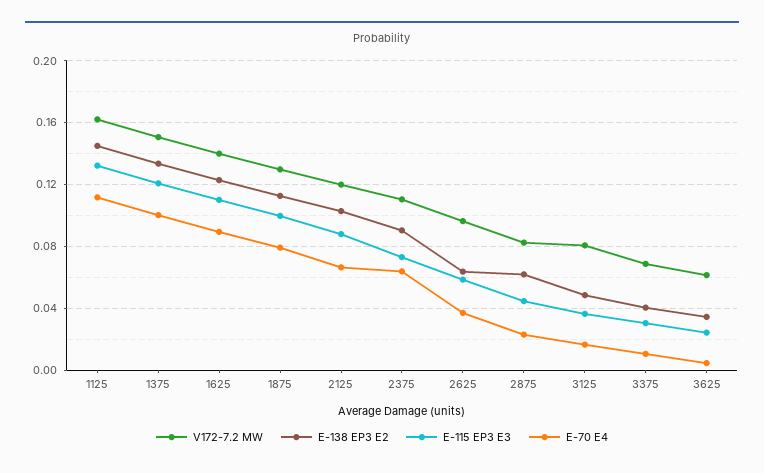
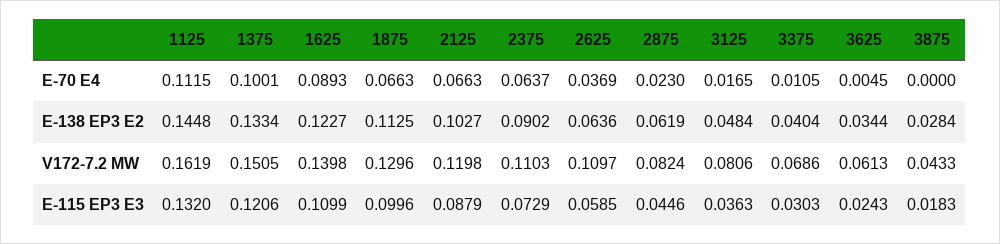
  {
    "V172-7.2 MW": {
      "1125": 0.1619,
      "1375": 0.1505,
      "1625": 0.1398,
      "1875": 0.1296,
      "2125": 0.1198,
      "2375": 0.1103,
-     "2625": 0.095,
+     "2625": 0.1097,
      "2875": 0.0824,
      "3125": 0.0806,
      "3375": 0.0686,
-     "3625": 0.0613
+     "3625": 0.0613,
+     "3875": 0.0433
    },
    "E-138 EP3 E2": {
      "1125": 0.1448,
      "1375": 0.1334,
      "1625": 0.1227,
      "1875": 0.1125,
      "2125": 0.1027,
      "2375": 0.0902,
      "2625": 0.0636,
      "2875": 0.0619,
      "3125": 0.0484,
      "3375": 0.0404,
-     "3625": 0.0344
+     "3625": 0.0344,
+     "3875": 0.0284
    },
    "E-115 EP3 E3": {
      "1125": 0.132,
      "1375": 0.1206,
      "1625": 0.1099,
      "1875": 0.0996,
      "2125": 0.0879,
      "2375": 0.0729,
      "2625": 0.0585,
      "2875": 0.0446,
      "3125": 0.0363,
      "3375": 0.0303,
-     "3625": 0.0243
+     "3625": 0.0243,
+     "3875": 0.0183
    },
    "E-70 E4": {
      "1125": 0.1115,
      "1375": 0.1001,
      "1625": 0.0893,
-     "1875": 0.08,
+     "1875": 0.0663,
      "2125": 0.0663,
      "2375": 0.0637,
      "2625": 0.0369,
      "2875": 0.023,
      "3125": 0.0165,
      "3375": 0.0105,
-     "3625": 0.0045
+     "3625": 0.0045,
+     "3875": 0
    }
  }

